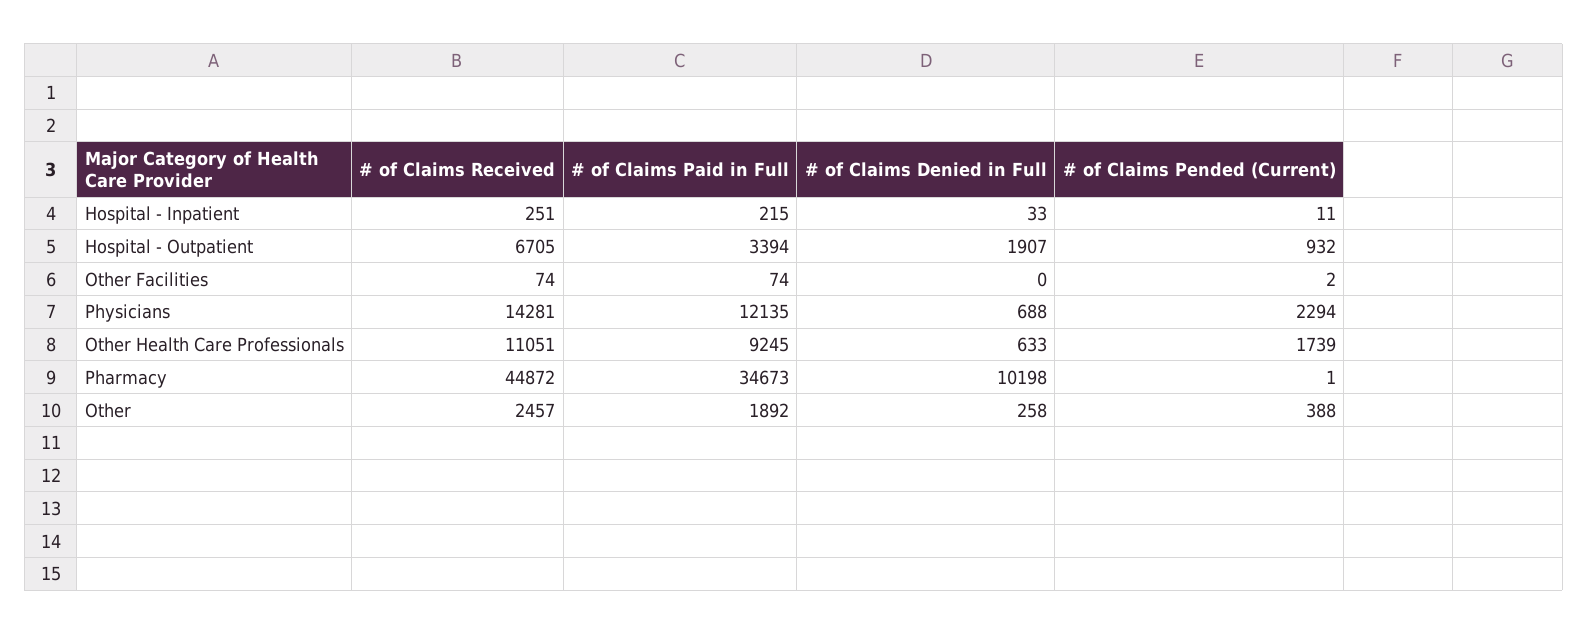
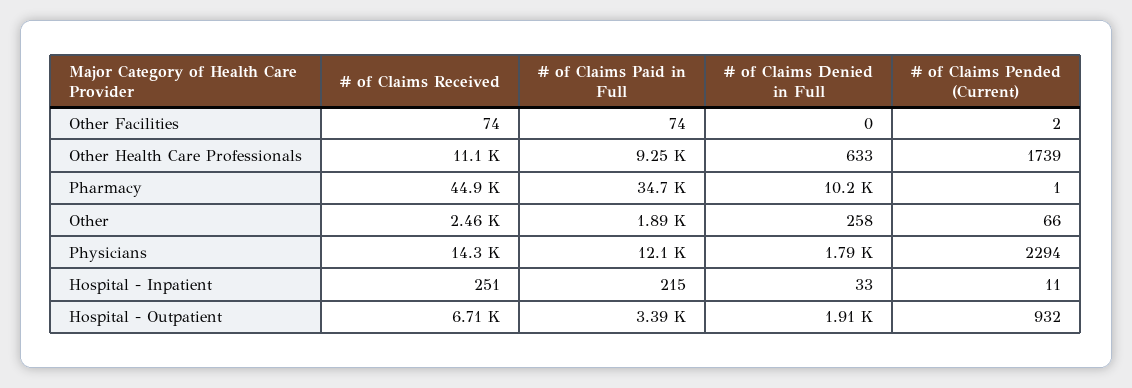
  {
    "# of Claims Received": {
      "Hospital - Inpatient": 251,
      "Hospital - Outpatient": 6705,
      "Other Facilities": 74,
      "Physicians": 14281,
      "Other Health Care Professionals": 11051,
      "Pharmacy": 44872,
      "Other": 2457
    },
    "# of Claims Paid in Full": {
      "Hospital - Inpatient": 215,
      "Hospital - Outpatient": 3394,
      "Other Facilities": 74,
      "Physicians": 12135,
      "Other Health Care Professionals": 9245,
      "Pharmacy": 34673,
      "Other": 1892
    },
    "# of Claims Denied in Full": {
      "Hospital - Inpatient": 33,
      "Hospital - Outpatient": 1907,
      "Other Facilities": 0,
-     "Physicians": 688,
+     "Physicians": 1790,
      "Other Health Care Professionals": 633,
      "Pharmacy": 10198,
      "Other": 258
    },
    "# of Claims Pended (Current)": {
      "Hospital - Inpatient": 11,
      "Hospital - Outpatient": 932,
      "Other Facilities": 2,
      "Physicians": 2294,
      "Other Health Care Professionals": 1739,
      "Pharmacy": 1,
-     "Other": 388
+     "Other": 66
    }
  }

